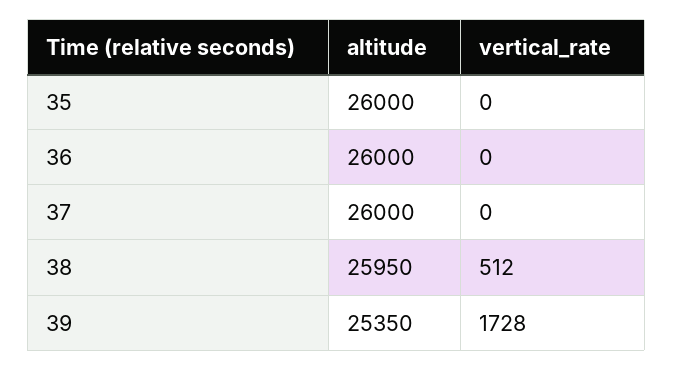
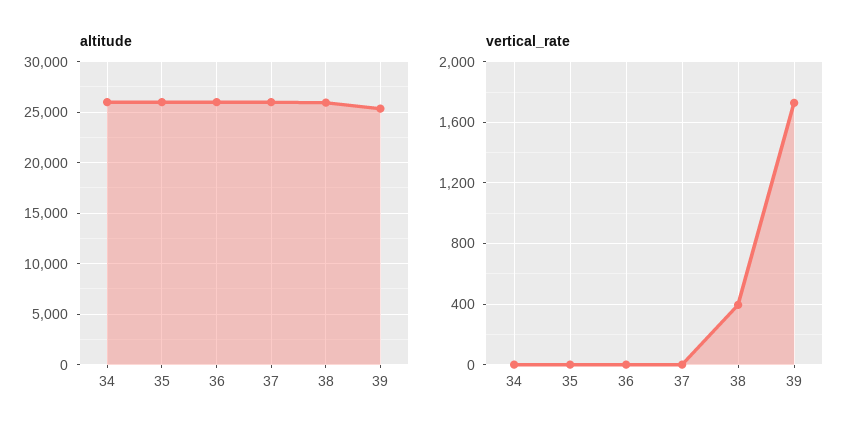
  {
    "altitude": {
      "35": 26000,
      "36": 26000,
      "37": 26000,
      "38": 25950,
-     "39": 25350
+     "39": 25350,
+     "34": 26000
    },
    "vertical_rate": {
      "35": 0,
      "36": 0,
      "37": 0,
-     "38": 512,
+     "38": 400,
-     "39": 1728
+     "39": 1728,
+     "34": 0
    }
  }

